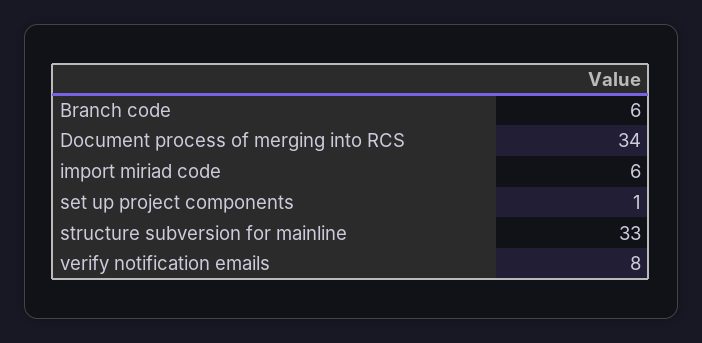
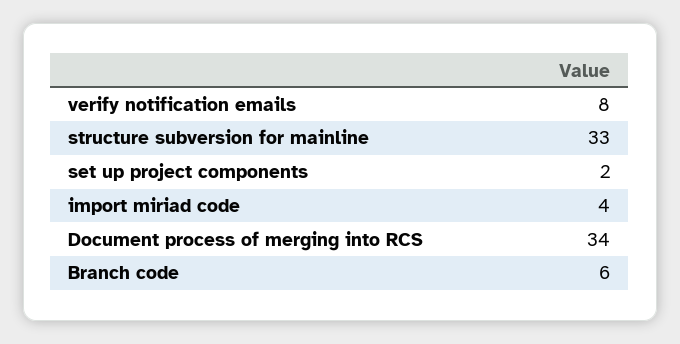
  {
    "Branch code": 6,
    "Document process of merging into RCS": 34,
-   "import miriad code": 6,
+   "import miriad code": 4,
-   "set up project components": 1,
+   "set up project components": 2,
    "structure subversion for mainline": 33,
    "verify notification emails": 8
  }

